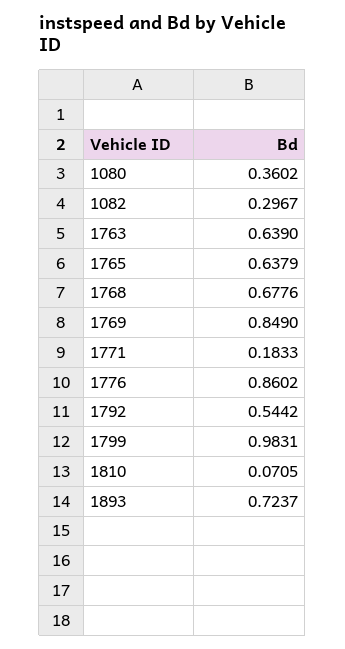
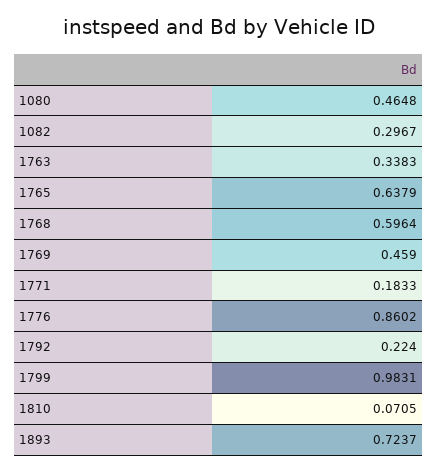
  {
-   "1080": 0.3602,
+   "1080": 0.4648,
    "1082": 0.2967,
-   "1763": 0.639,
+   "1763": 0.3383,
    "1765": 0.6379,
-   "1768": 0.6776,
+   "1768": 0.5964,
-   "1769": 0.849,
+   "1769": 0.459,
    "1771": 0.1833,
    "1776": 0.8602,
-   "1792": 0.5442,
+   "1792": 0.224,
    "1799": 0.9831,
    "1810": 0.0705,
    "1893": 0.7237
  }

